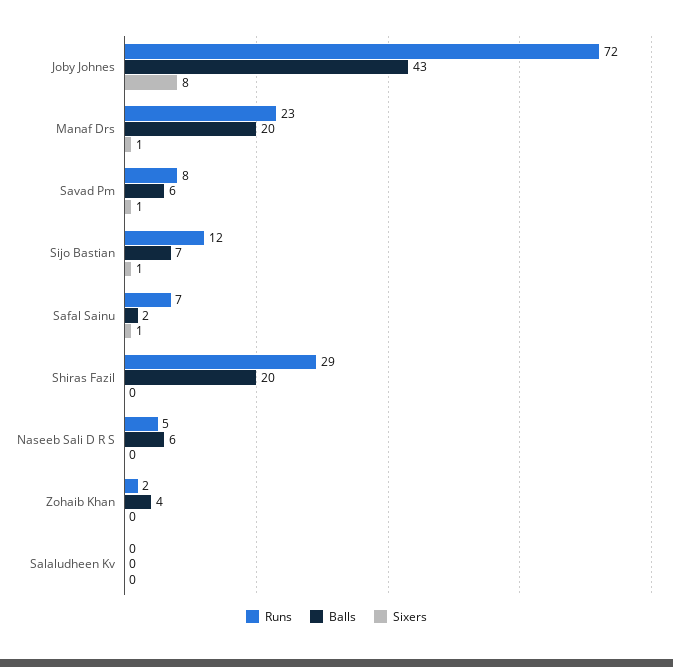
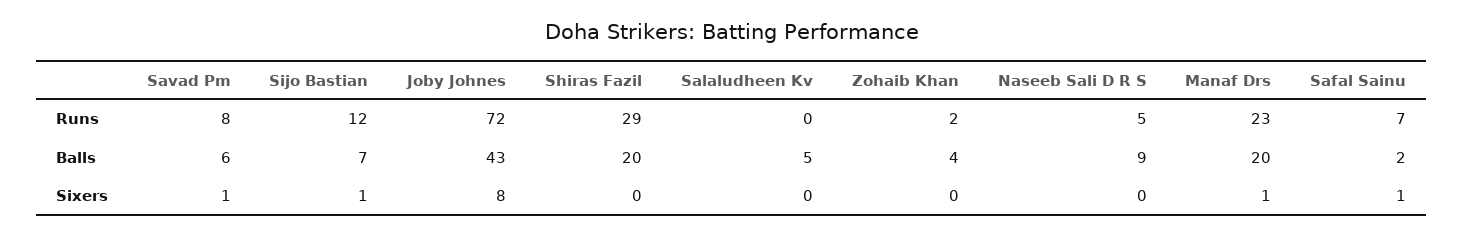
  {
    "Runs": {
      "Joby Johnes": 72,
      "Manaf Drs": 23,
      "Savad Pm": 8,
      "Sijo Bastian": 12,
      "Safal Sainu": 7,
      "Shiras Fazil": 29,
      "Naseeb Sali D R S": 5,
      "Zohaib Khan": 2,
      "Salaludheen Kv": 0
    },
    "Balls": {
      "Joby Johnes": 43,
      "Manaf Drs": 20,
      "Savad Pm": 6,
      "Sijo Bastian": 7,
      "Safal Sainu": 2,
      "Shiras Fazil": 20,
-     "Naseeb Sali D R S": 6,
+     "Naseeb Sali D R S": 9,
      "Zohaib Khan": 4,
-     "Salaludheen Kv": 0
+     "Salaludheen Kv": 5
    },
    "Sixers": {
      "Joby Johnes": 8,
      "Manaf Drs": 1,
      "Savad Pm": 1,
      "Sijo Bastian": 1,
      "Safal Sainu": 1,
      "Shiras Fazil": 0,
      "Naseeb Sali D R S": 0,
      "Zohaib Khan": 0,
      "Salaludheen Kv": 0
    }
  }

